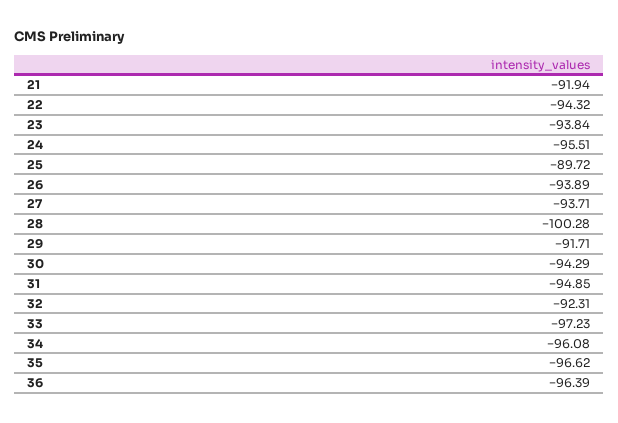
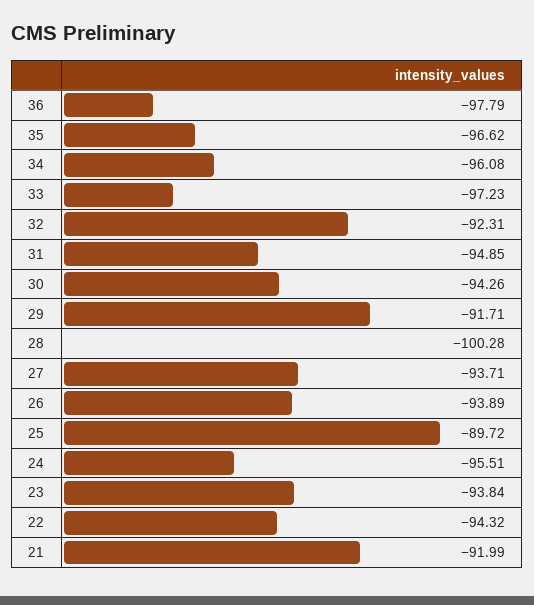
  {
-   "21": -91.94,
+   "21": -91.99,
    "22": -94.32,
    "23": -93.84,
    "24": -95.51,
    "25": -89.72,
    "26": -93.89,
    "27": -93.71,
    "28": -100.28,
    "29": -91.71,
-   "30": -94.29,
+   "30": -94.26,
    "31": -94.85,
    "32": -92.31,
    "33": -97.23,
    "34": -96.08,
    "35": -96.62,
-   "36": -96.39
+   "36": -97.79
  }

